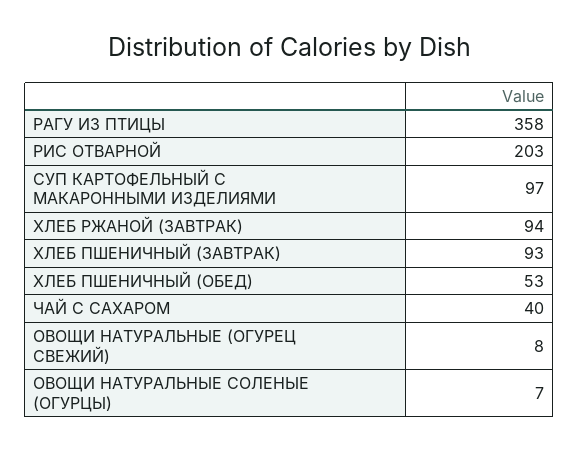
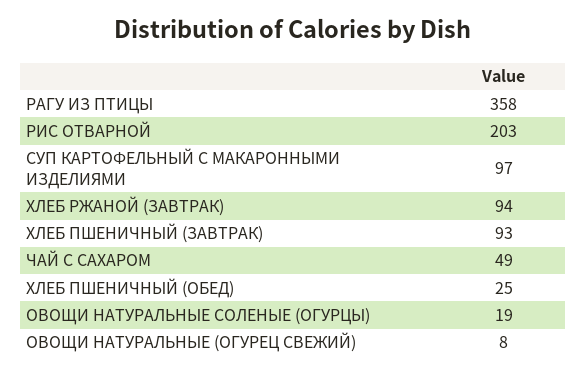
  {
    "РАГУ ИЗ ПТИЦЫ": 358,
    "РИС ОТВАРНОЙ": 203,
    "СУП КАРТОФЕЛЬНЫЙ С МАКАРОННЫМИ ИЗДЕЛИЯМИ": 97,
    "ХЛЕБ РЖАНОЙ (ЗАВТРАК)": 94,
    "ХЛЕБ ПШЕНИЧНЫЙ (ЗАВТРАК)": 93,
-   "ХЛЕБ ПШЕНИЧНЫЙ (ОБЕД)": 53,
+   "ХЛЕБ ПШЕНИЧНЫЙ (ОБЕД)": 25,
-   "ЧАЙ С САХАРОМ": 40,
+   "ЧАЙ С САХАРОМ": 49,
    "ОВОЩИ НАТУРАЛЬНЫЕ (ОГУРЕЦ СВЕЖИЙ)": 8,
-   "ОВОЩИ НАТУРАЛЬНЫЕ СОЛЕНЫЕ (ОГУРЦЫ)": 7
+   "ОВОЩИ НАТУРАЛЬНЫЕ СОЛЕНЫЕ (ОГУРЦЫ)": 19
  }

